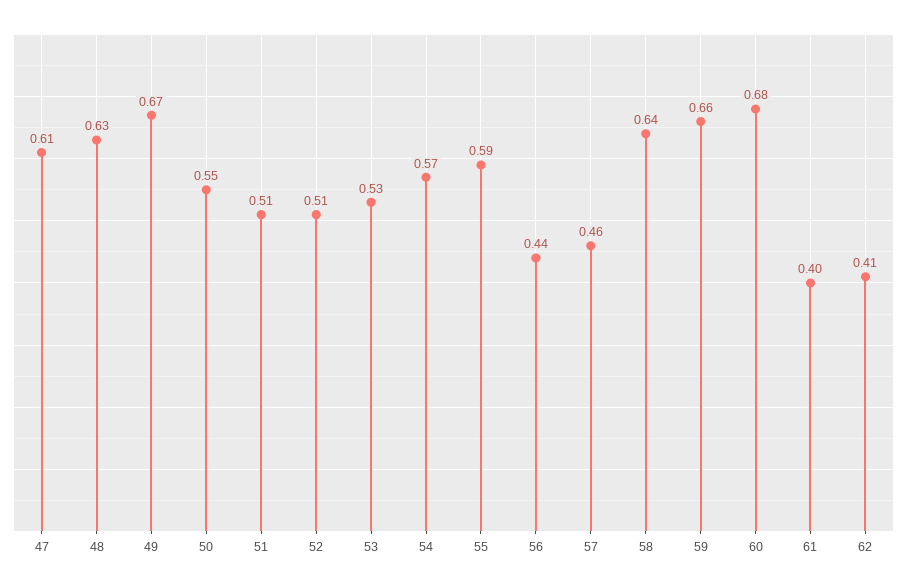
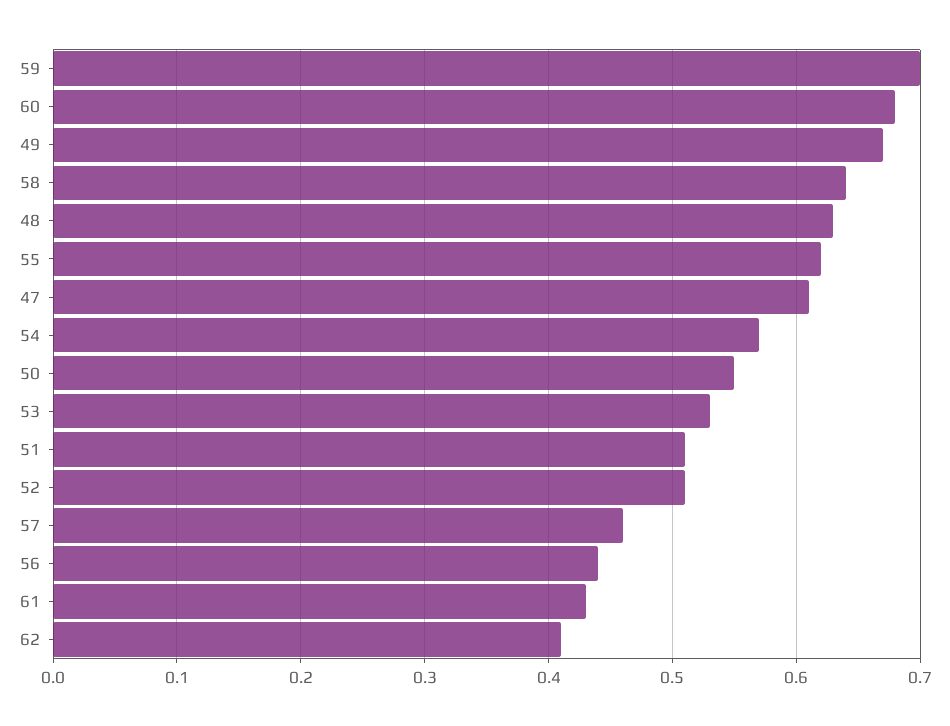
  {
    "47": 0.61,
    "48": 0.63,
    "49": 0.67,
    "50": 0.55,
    "51": 0.51,
    "52": 0.51,
    "53": 0.53,
    "54": 0.57,
-   "55": 0.59,
+   "55": 0.62,
    "56": 0.44,
    "57": 0.46,
    "58": 0.64,
-   "59": 0.66,
+   "59": 0.7,
    "60": 0.68,
-   "61": 0.4,
+   "61": 0.43,
    "62": 0.41
  }

